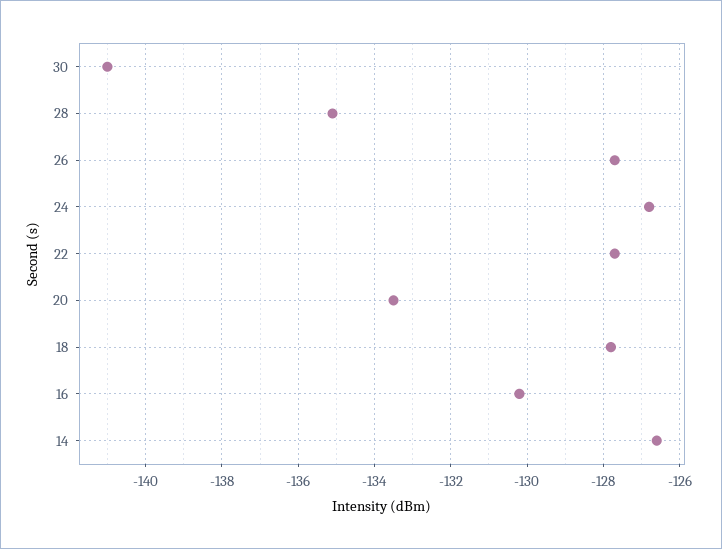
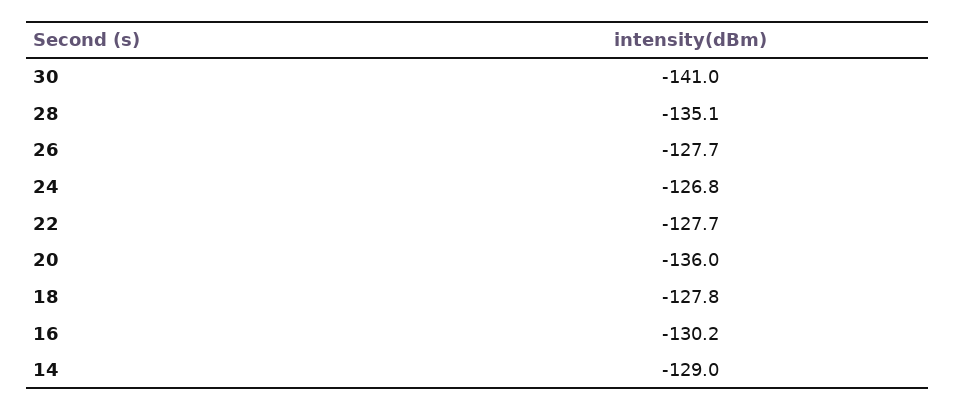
  {
    "30": -141,
    "28": -135.1,
    "26": -127.7,
    "24": -126.8,
    "22": -127.7,
-   "20": -133.5,
+   "20": -136,
    "18": -127.8,
    "16": -130.2,
-   "14": -126.5
+   "14": -129
  }

